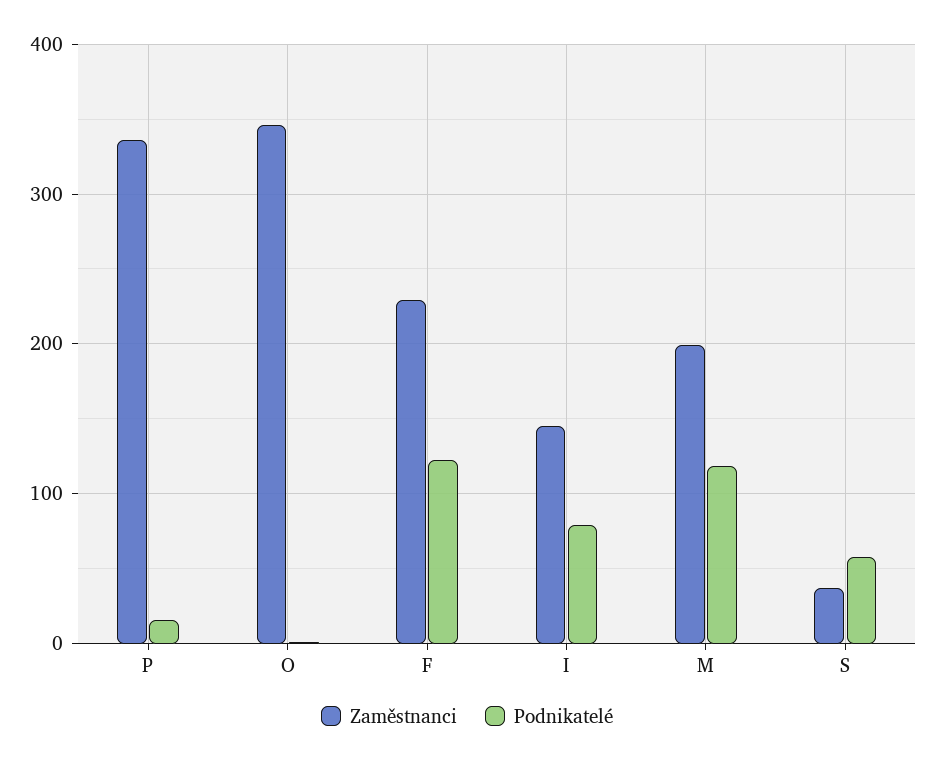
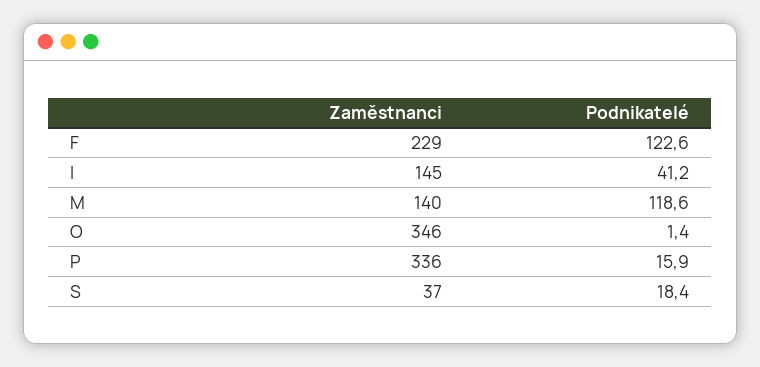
  {
    "Zaměstnanci": {
      "P": 336,
      "O": 346,
      "F": 229,
      "I": 145,
-     "M": 200,
+     "M": 140,
      "S": 37
    },
    "Podnikatelé": {
      "P": 15.9,
      "O": 1.4,
      "F": 122.6,
-     "I": 80,
+     "I": 41.2,
      "M": 118.6,
-     "S": 60
+     "S": 18.4
    }
  }

